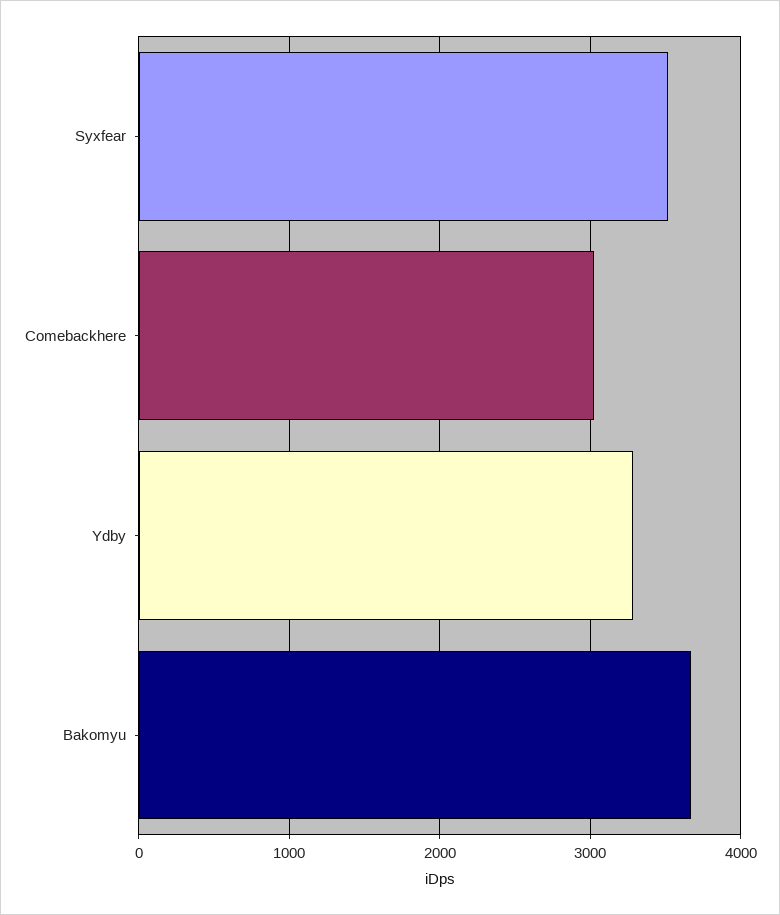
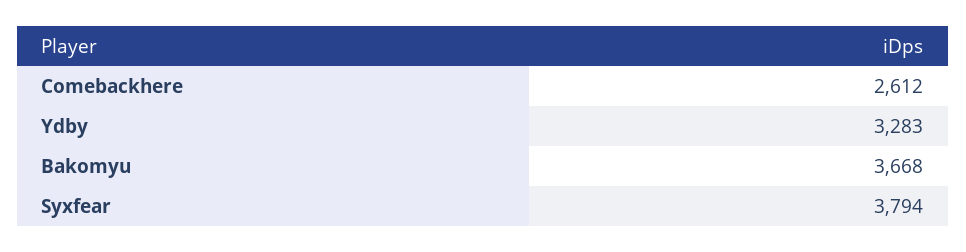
  {
-   "Syxfear": 3500,
+   "Syxfear": 3794,
-   "Comebackhere": 3000,
+   "Comebackhere": 2612,
    "Ydby": 3283,
    "Bakomyu": 3668
  }

